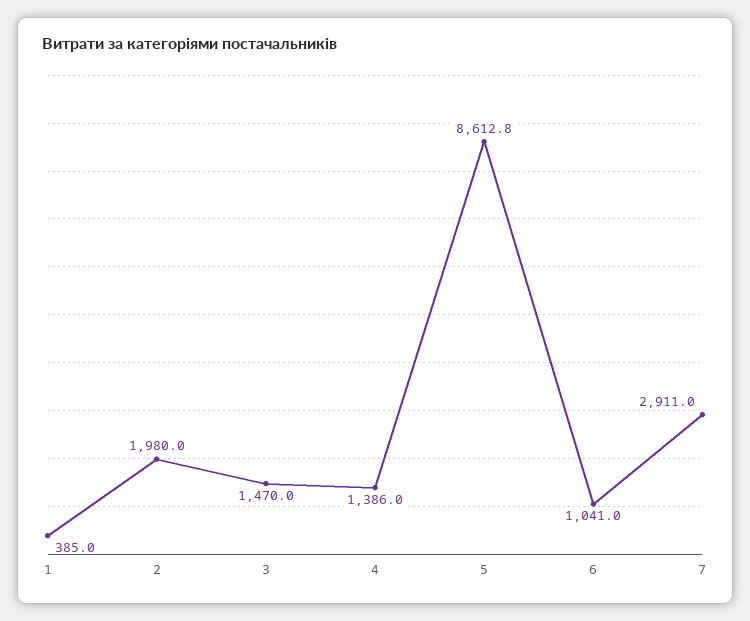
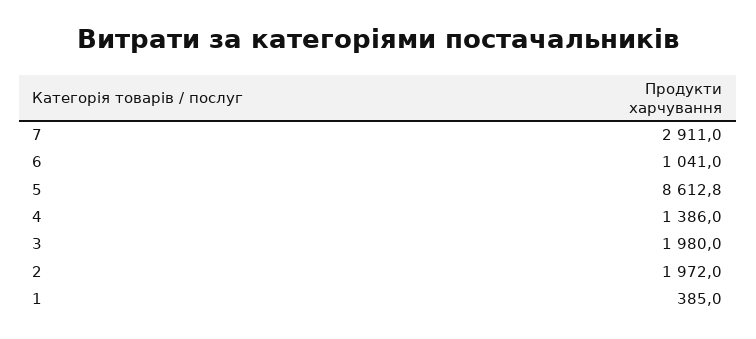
  {
    "1": 385,
-   "2": 1980,
+   "2": 1972,
-   "3": 1470,
+   "3": 1980,
    "4": 1386,
    "5": 8612.8,
    "6": 1041,
    "7": 2911
  }

